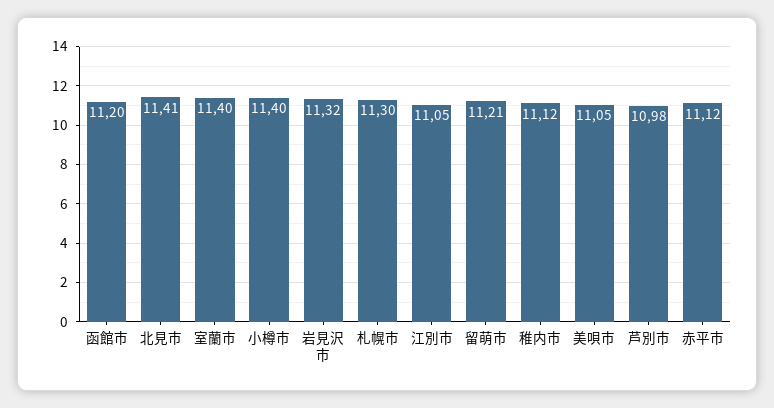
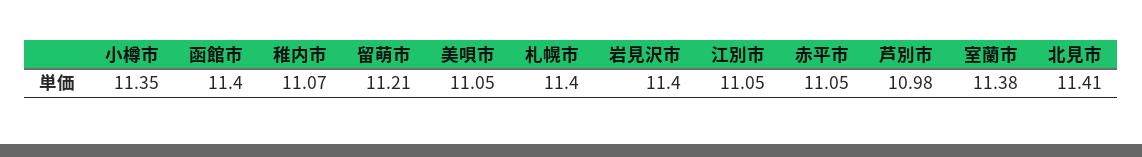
  {
-   "函館市": 11.2,
+   "函館市": 11.4,
    "北見市": 11.41,
-   "室蘭市": 11.4,
+   "室蘭市": 11.38,
-   "小樽市": 11.4,
+   "小樽市": 11.35,
-   "岩見沢市": 11.32,
+   "岩見沢市": 11.4,
-   "札幌市": 11.3,
+   "札幌市": 11.4,
    "江別市": 11.05,
    "留萌市": 11.21,
-   "稚内市": 11.12,
+   "稚内市": 11.07,
    "美唄市": 11.05,
    "芦別市": 10.98,
-   "赤平市": 11.12
+   "赤平市": 11.05
  }

